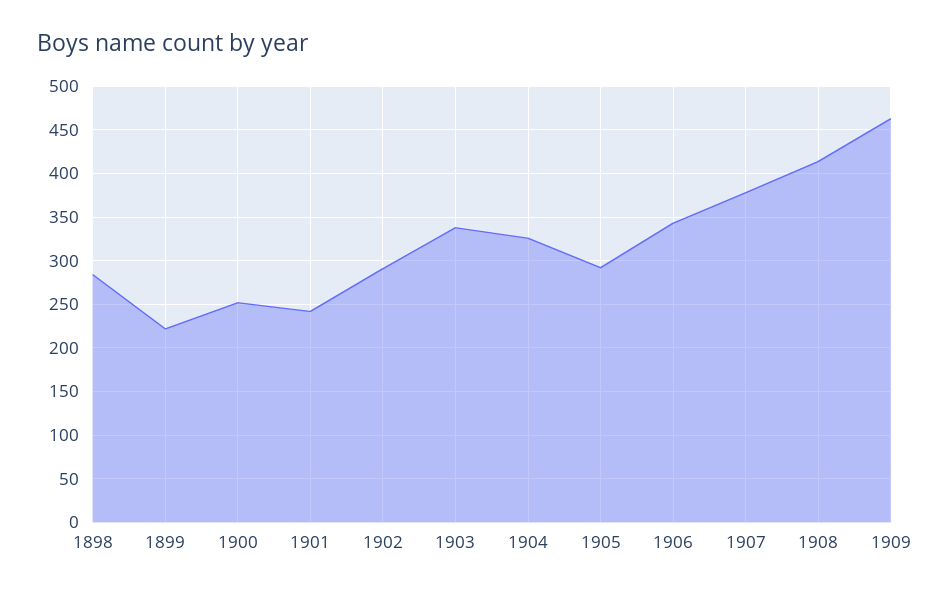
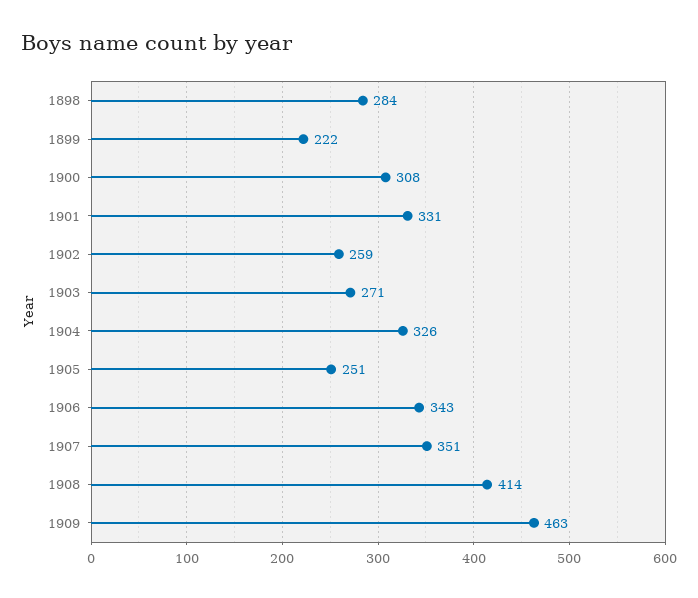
  {
    "1898": 284,
    "1899": 222,
-   "1900": 250,
+   "1900": 308,
-   "1901": 240,
+   "1901": 331,
-   "1902": 290,
+   "1902": 259,
-   "1903": 340,
+   "1903": 271,
    "1904": 326,
-   "1905": 290,
+   "1905": 251,
    "1906": 343,
-   "1907": 380,
+   "1907": 351,
    "1908": 414,
    "1909": 463
  }

